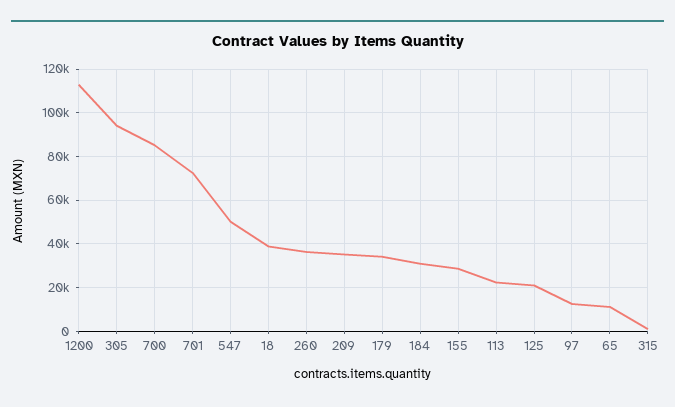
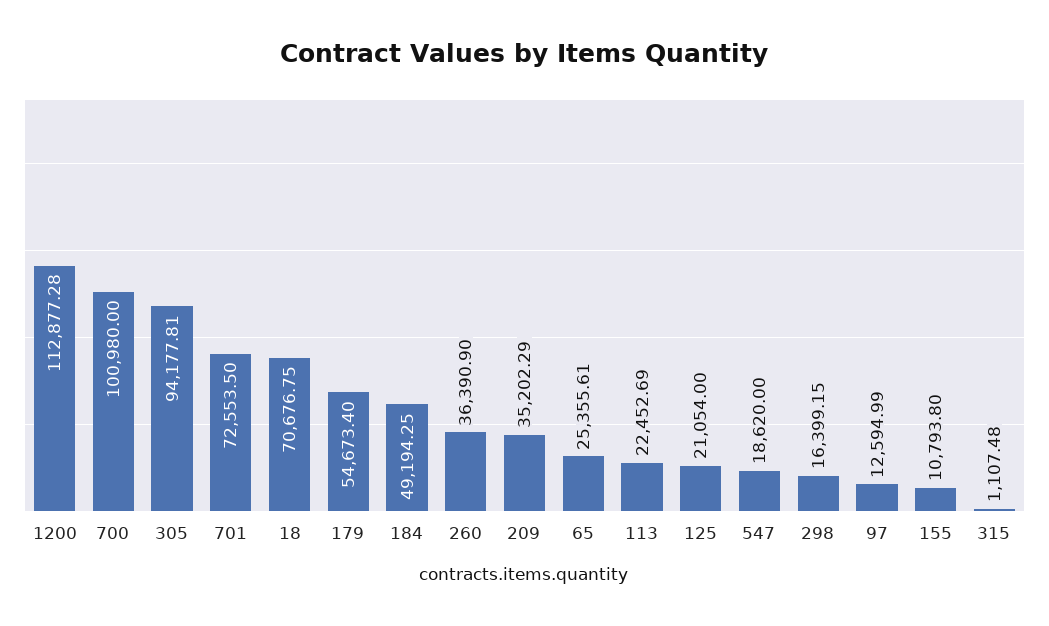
  {
    "1200": 112877.28,
    "305": 94177.81,
-   "700": 85000,
+   "700": 100980,
    "701": 72553.5,
-   "547": 50000,
+   "547": 18620,
-   "18": 40000,
+   "18": 70676.75,
    "260": 36390.9,
    "209": 35202.29,
-   "179": 35000,
+   "179": 54673.4,
-   "184": 30000,
+   "184": 49194.25,
-   "155": 30000,
+   "155": 10793.8,
    "113": 22452.69,
    "125": 21054,
    "97": 12594.99,
-   "65": 10000,
+   "65": 25355.61,
-   "315": 1107.48
+   "315": 1107.48,
+   "298": 16399.15
  }

